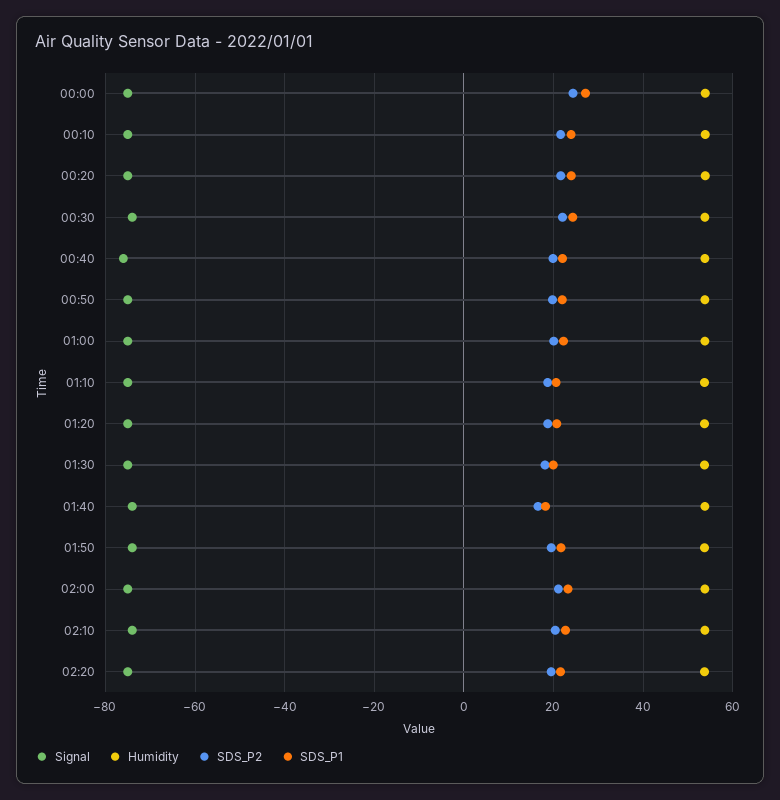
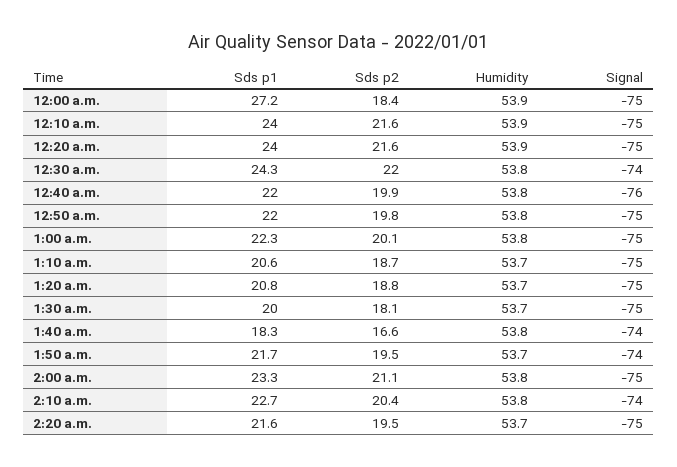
  {
    "Signal": {
      "00:00": -75,
      "00:10": -75,
      "00:20": -75,
      "00:30": -74,
      "00:40": -76,
      "00:50": -75,
      "01:00": -75,
      "01:10": -75,
      "01:20": -75,
      "01:30": -75,
      "01:40": -74,
      "01:50": -74,
      "02:00": -75,
      "02:10": -74,
      "02:20": -75
    },
    "Humidity": {
      "00:00": 53.9,
      "00:10": 53.9,
      "00:20": 53.9,
      "00:30": 53.8,
      "00:40": 53.8,
      "00:50": 53.8,
      "01:00": 53.8,
      "01:10": 53.7,
      "01:20": 53.7,
      "01:30": 53.7,
      "01:40": 53.8,
      "01:50": 53.7,
      "02:00": 53.8,
      "02:10": 53.8,
      "02:20": 53.7
    },
    "SDS_P2": {
-     "00:00": 24,
+     "00:00": 18.4,
      "00:10": 21.6,
      "00:20": 21.6,
      "00:30": 22,
      "00:40": 19.9,
      "00:50": 19.8,
      "01:00": 20.1,
      "01:10": 18.7,
      "01:20": 18.8,
      "01:30": 18.1,
      "01:40": 16.6,
      "01:50": 19.5,
      "02:00": 21.1,
      "02:10": 20.4,
      "02:20": 19.5
    },
    "SDS_P1": {
      "00:00": 27.2,
      "00:10": 24,
      "00:20": 24,
      "00:30": 24.3,
      "00:40": 22,
      "00:50": 22,
      "01:00": 22.3,
      "01:10": 20.6,
      "01:20": 20.8,
      "01:30": 20,
      "01:40": 18.3,
      "01:50": 21.7,
      "02:00": 23.3,
      "02:10": 22.7,
      "02:20": 21.6
    }
  }

